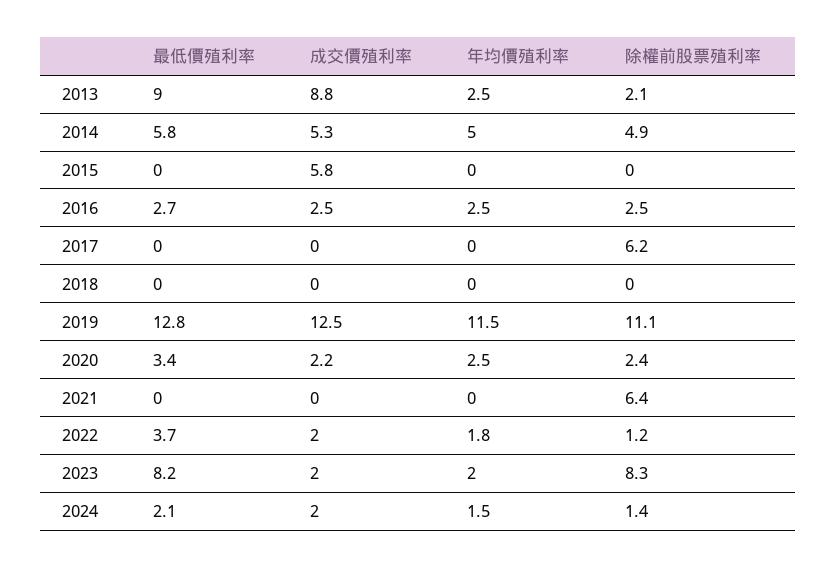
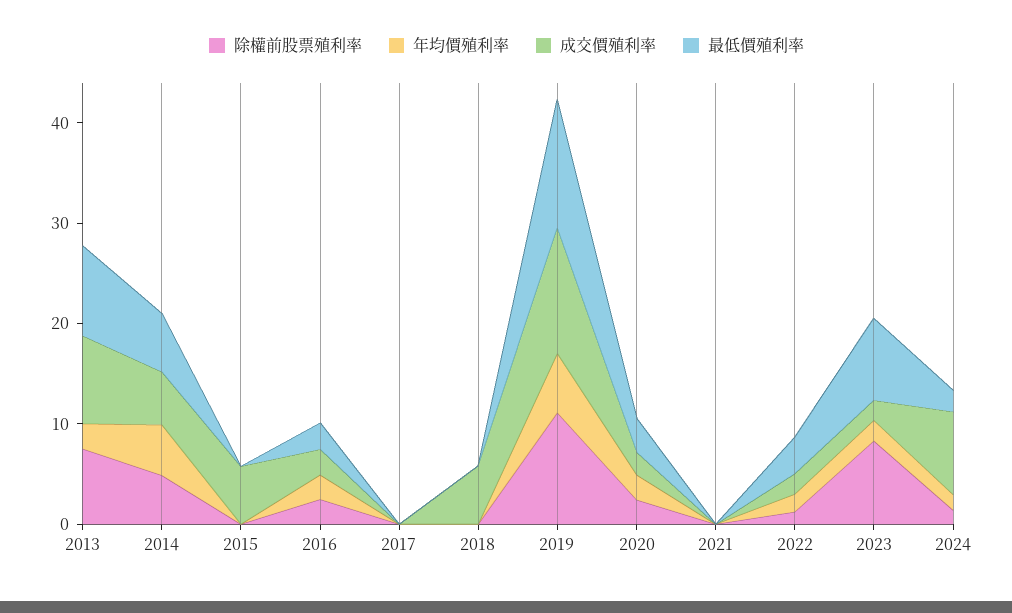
  {
    "最低價殖利率": {
      "2013": 9,
      "2014": 5.8,
      "2015": 0,
      "2016": 2.7,
      "2017": 0,
      "2018": 0,
      "2019": 12.8,
      "2020": 3.4,
      "2021": 0,
      "2022": 3.7,
      "2023": 8.2,
      "2024": 2.1
    },
    "成交價殖利率": {
      "2013": 8.8,
      "2014": 5.3,
      "2015": 5.8,
      "2016": 2.5,
      "2017": 0,
-     "2018": 0,
+     "2018": 6,
      "2019": 12.5,
      "2020": 2.2,
      "2021": 0,
      "2022": 2,
      "2023": 2,
-     "2024": 2
+     "2024": 8
    },
    "年均價殖利率": {
      "2013": 2.5,
      "2014": 5,
      "2015": 0,
      "2016": 2.5,
      "2017": 0,
      "2018": 0,
-     "2019": 11.5,
+     "2019": 6,
      "2020": 2.5,
      "2021": 0,
      "2022": 1.8,
      "2023": 2,
      "2024": 1.5
    },
    "除權前股票殖利率": {
-     "2013": 2.1,
+     "2013": 8,
      "2014": 4.9,
      "2015": 0,
      "2016": 2.5,
-     "2017": 6.2,
+     "2017": 0,
      "2018": 0,
      "2019": 11.1,
      "2020": 2.4,
-     "2021": 6.4,
+     "2021": 0,
      "2022": 1.2,
      "2023": 8.3,
      "2024": 1.4
    }
  }

